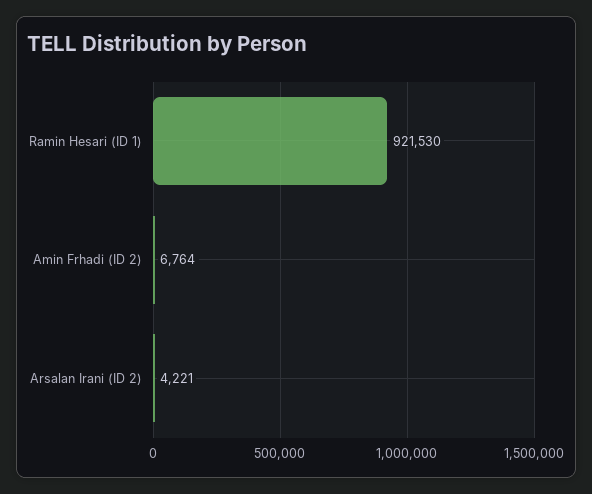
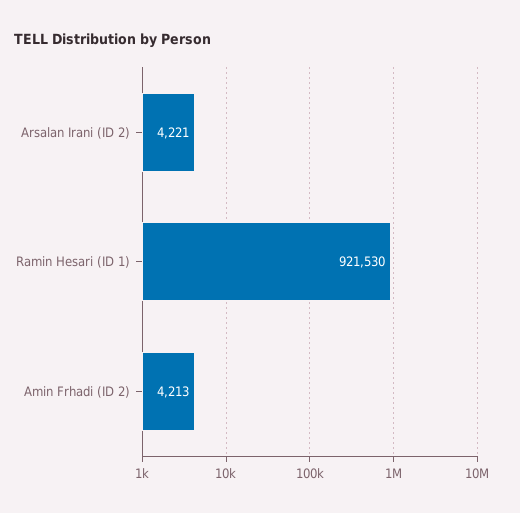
  {
    "Ramin Hesari (ID 1)": 921530,
-   "Amin Frhadi (ID 2)": 6764,
+   "Amin Frhadi (ID 2)": 4213,
    "Arsalan Irani (ID 2)": 4221
  }

